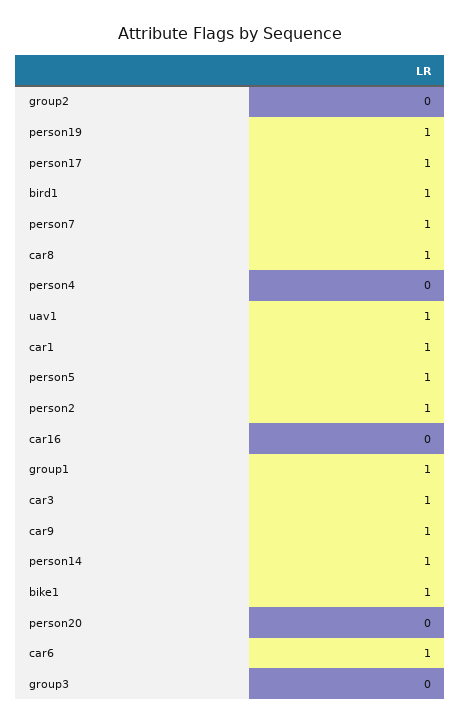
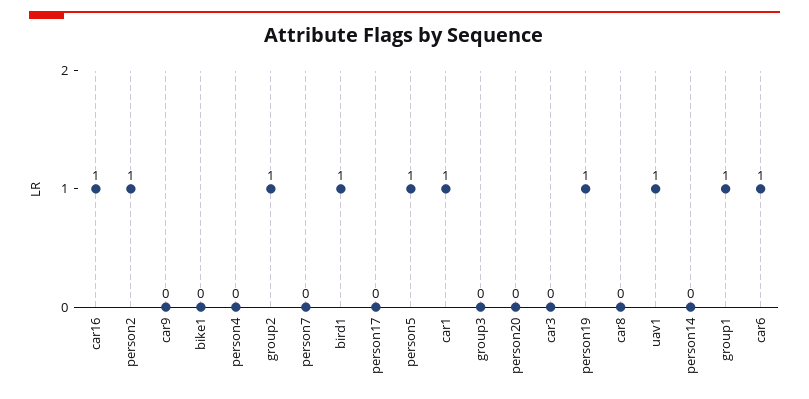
  {
-   "group2": 0,
+   "group2": 1,
    "person19": 1,
-   "person17": 1,
+   "person17": 0,
    "bird1": 1,
-   "person7": 1,
+   "person7": 0,
-   "car8": 1,
+   "car8": 0,
    "person4": 0,
    "uav1": 1,
    "car1": 1,
    "person5": 1,
    "person2": 1,
-   "car16": 0,
+   "car16": 1,
    "group1": 1,
-   "car3": 1,
+   "car3": 0,
-   "car9": 1,
+   "car9": 0,
-   "person14": 1,
+   "person14": 0,
-   "bike1": 1,
+   "bike1": 0,
    "person20": 0,
    "car6": 1,
    "group3": 0
  }

